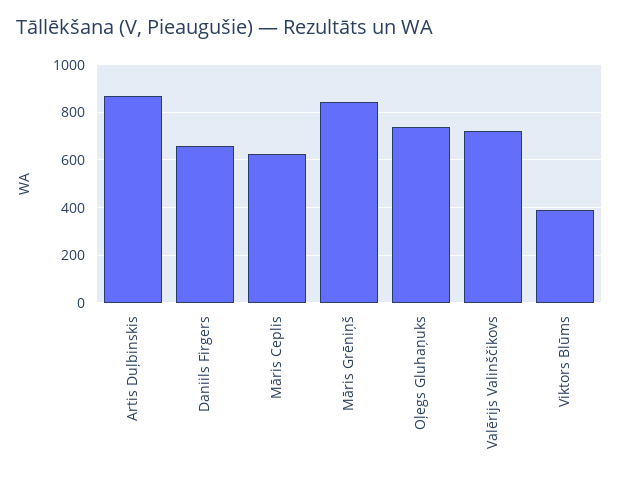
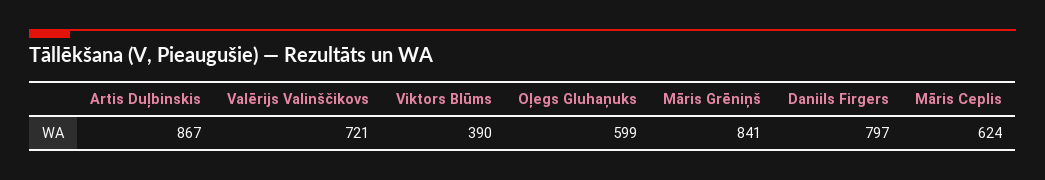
  {
    "Artis Duļbinskis": 867,
-   "Daniils Firgers": 650,
+   "Daniils Firgers": 797,
    "Māris Ceplis": 624,
    "Māris Grēniņš": 841,
-   "Oļegs Gluhaņuks": 750,
+   "Oļegs Gluhaņuks": 599,
    "Valērijs Valinščikovs": 721,
    "Viktors Blūms": 390
  }

